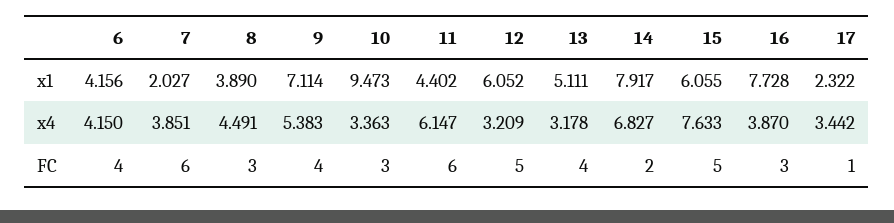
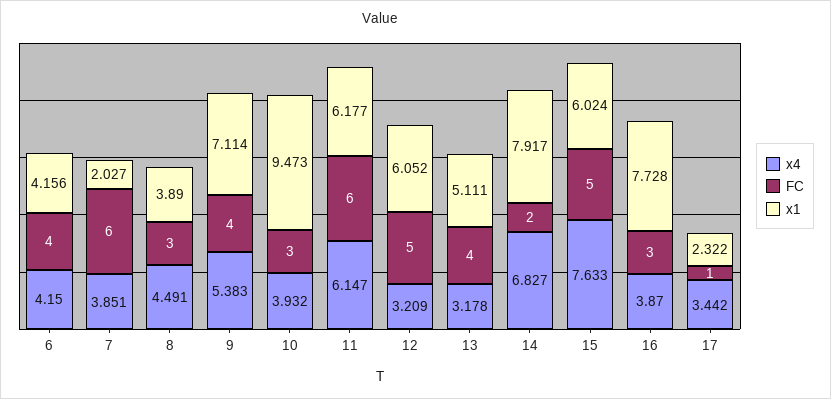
  {
    "x1": {
      "6": 4.156,
      "7": 2.027,
      "8": 3.89,
      "9": 7.114,
      "10": 9.473,
-     "11": 4.402,
+     "11": 6.177,
      "12": 6.052,
      "13": 5.111,
      "14": 7.917,
-     "15": 6.055,
+     "15": 6.024,
      "16": 7.728,
      "17": 2.322
    },
    "x4": {
      "6": 4.15,
      "7": 3.851,
      "8": 4.491,
      "9": 5.383,
-     "10": 3.363,
+     "10": 3.932,
      "11": 6.147,
      "12": 3.209,
      "13": 3.178,
      "14": 6.827,
      "15": 7.633,
      "16": 3.87,
      "17": 3.442
    },
    "FC": {
      "6": 4,
      "7": 6,
      "8": 3,
      "9": 4,
      "10": 3,
      "11": 6,
      "12": 5,
      "13": 4,
      "14": 2,
      "15": 5,
      "16": 3,
      "17": 1
    }
  }

